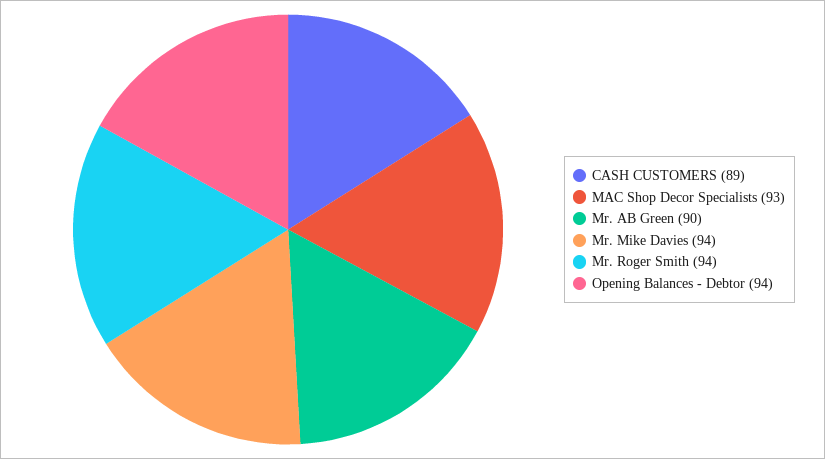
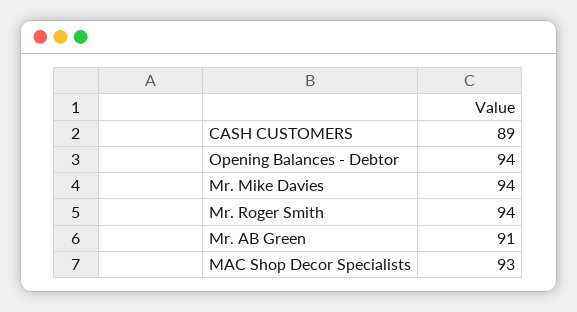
  {
    "CASH CUSTOMERS": 89,
    "MAC Shop Decor Specialists": 93,
-   "Mr. AB Green": 90,
+   "Mr. AB Green": 91,
    "Mr. Mike Davies": 94,
    "Mr. Roger Smith": 94,
    "Opening Balances - Debtor": 94
  }

